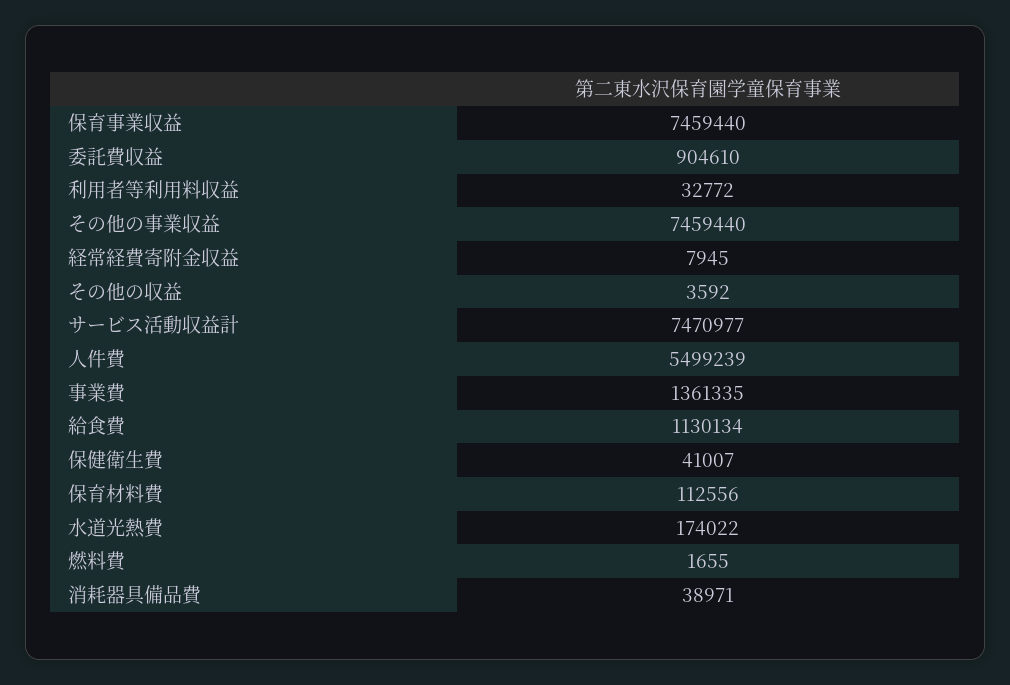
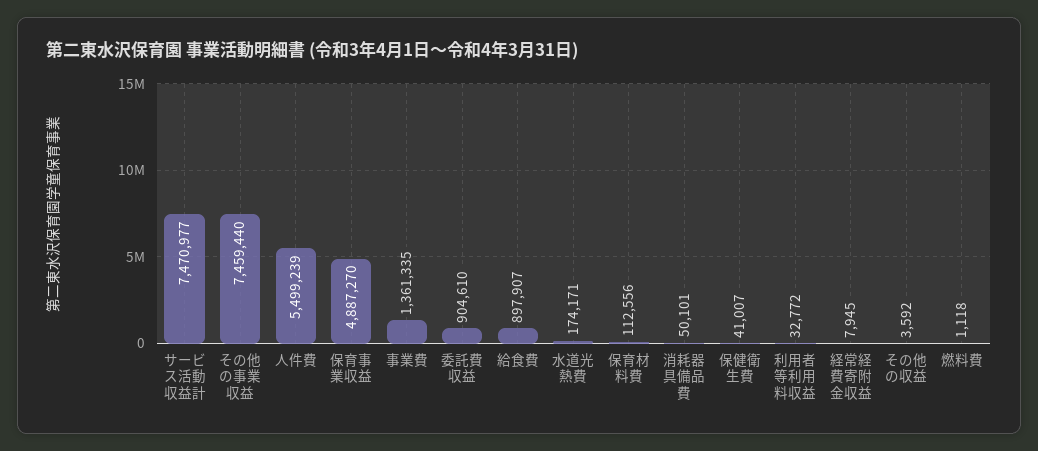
  {
-   "保育事業収益": 7459440,
+   "保育事業収益": 4887270,
    "委託費収益": 904610,
    "利用者等利用料収益": 32772,
    "その他の事業収益": 7459440,
    "経常経費寄附金収益": 7945,
    "その他の収益": 3592,
    "サービス活動収益計": 7470977,
    "人件費": 5499239,
    "事業費": 1361335,
-   "給食費": 1130134,
+   "給食費": 897907,
    "保健衛生費": 41007,
    "保育材料費": 112556,
-   "水道光熱費": 174022,
+   "水道光熱費": 174171,
-   "燃料費": 1655,
+   "燃料費": 1118,
-   "消耗器具備品費": 38971
+   "消耗器具備品費": 50101
  }

